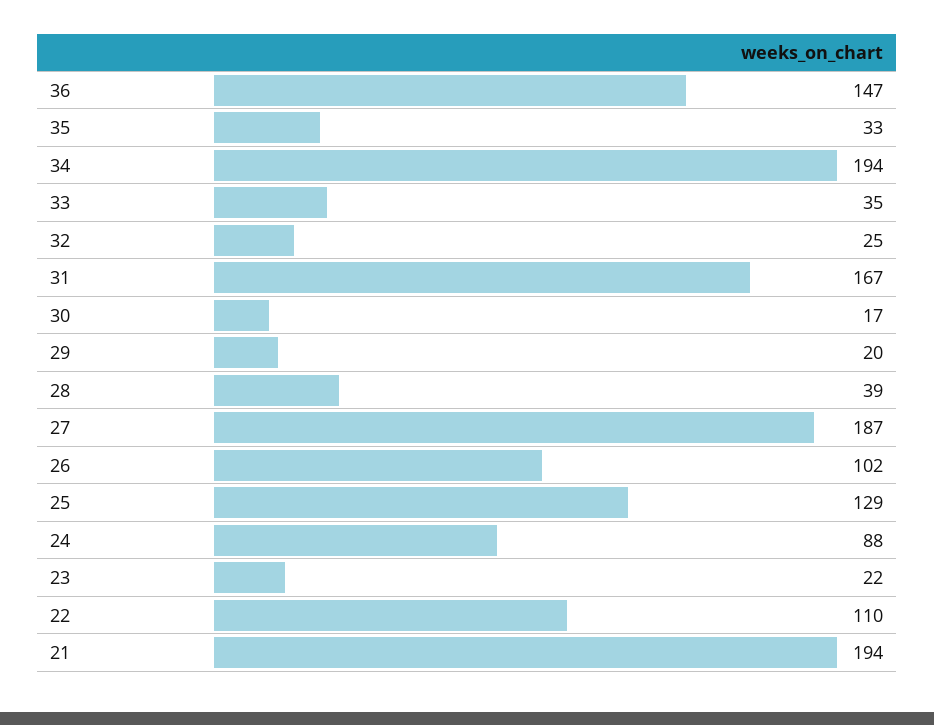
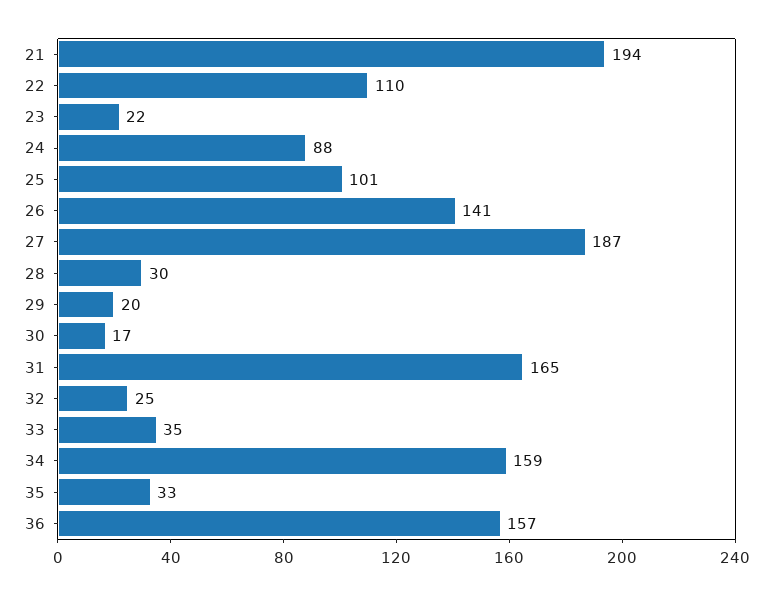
  {
-   "36": 147,
+   "36": 157,
    "35": 33,
-   "34": 194,
+   "34": 159,
    "33": 35,
    "32": 25,
-   "31": 167,
+   "31": 165,
    "30": 17,
    "29": 20,
-   "28": 39,
+   "28": 30,
    "27": 187,
-   "26": 102,
+   "26": 141,
-   "25": 129,
+   "25": 101,
    "24": 88,
    "23": 22,
    "22": 110,
    "21": 194
  }

